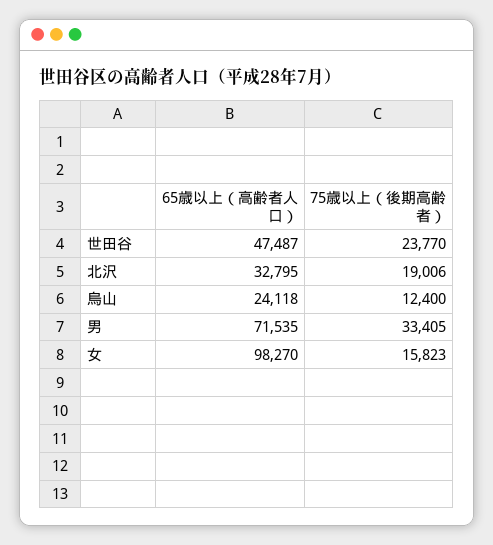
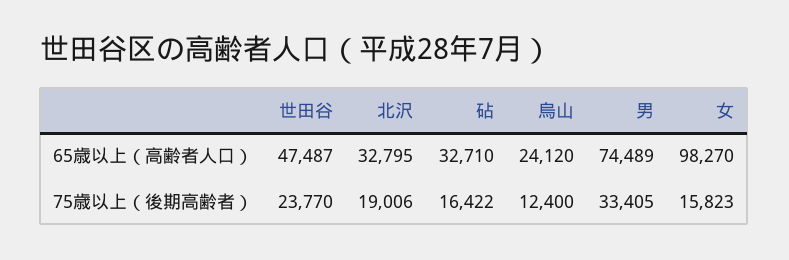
  {
    "65歳以上（高齢者人口）": {
      "世田谷": 47487,
      "北沢": 32795,
-     "烏山": 24118,
+     "烏山": 24120,
-     "男": 71535,
+     "男": 74489,
-     "女": 98270
+     "女": 98270,
+     "砧": 32710
    },
    "75歳以上（後期高齢者）": {
      "世田谷": 23770,
      "北沢": 19006,
      "烏山": 12400,
      "男": 33405,
-     "女": 15823
+     "女": 15823,
+     "砧": 16422
    }
  }

